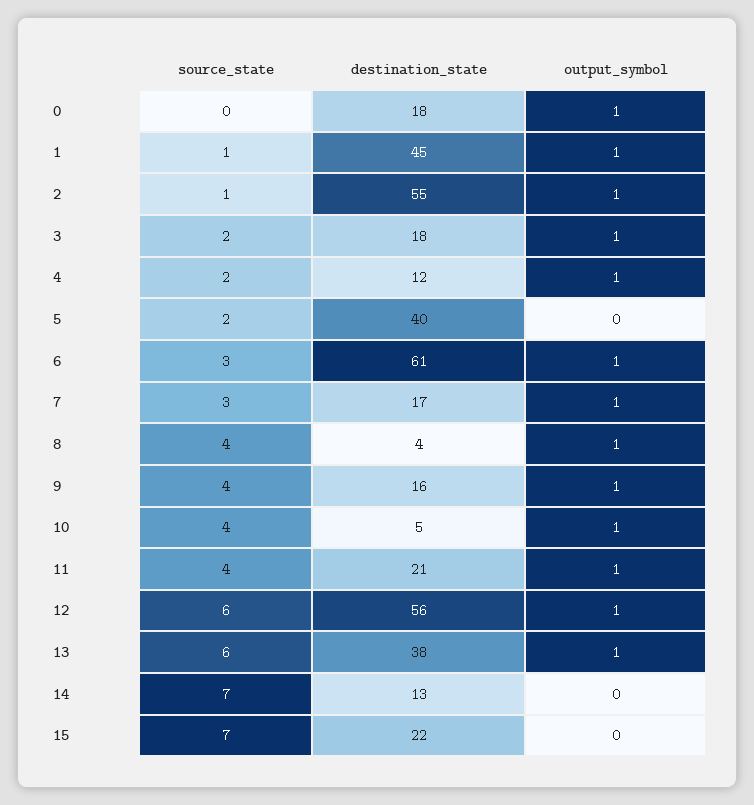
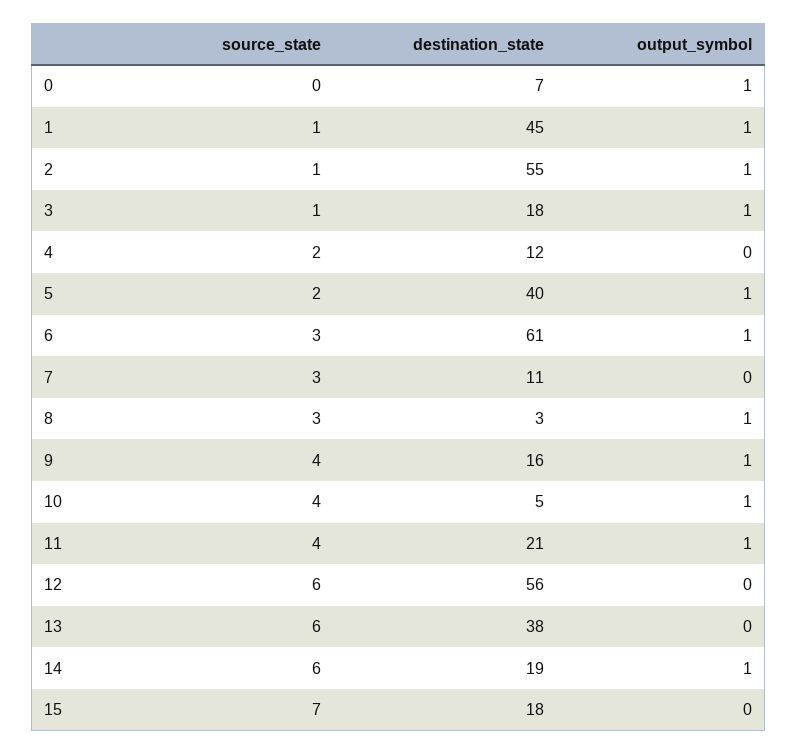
  {
    "source_state": {
      "0": 0,
      "1": 1,
      "2": 1,
-     "3": 2,
+     "3": 1,
      "4": 2,
      "5": 2,
      "6": 3,
      "7": 3,
-     "8": 4,
+     "8": 3,
      "9": 4,
      "10": 4,
      "11": 4,
      "12": 6,
      "13": 6,
-     "14": 7,
+     "14": 6,
      "15": 7
    },
    "destination_state": {
-     "0": 18,
+     "0": 7,
      "1": 45,
      "2": 55,
      "3": 18,
      "4": 12,
      "5": 40,
      "6": 61,
-     "7": 17,
+     "7": 11,
-     "8": 4,
+     "8": 3,
      "9": 16,
      "10": 5,
      "11": 21,
      "12": 56,
      "13": 38,
-     "14": 13,
+     "14": 19,
-     "15": 22
+     "15": 18
    },
    "output_symbol": {
      "0": 1,
      "1": 1,
      "2": 1,
      "3": 1,
-     "4": 1,
+     "4": 0,
-     "5": 0,
+     "5": 1,
      "6": 1,
-     "7": 1,
+     "7": 0,
      "8": 1,
      "9": 1,
      "10": 1,
      "11": 1,
-     "12": 1,
+     "12": 0,
-     "13": 1,
+     "13": 0,
-     "14": 0,
+     "14": 1,
      "15": 0
    }
  }

